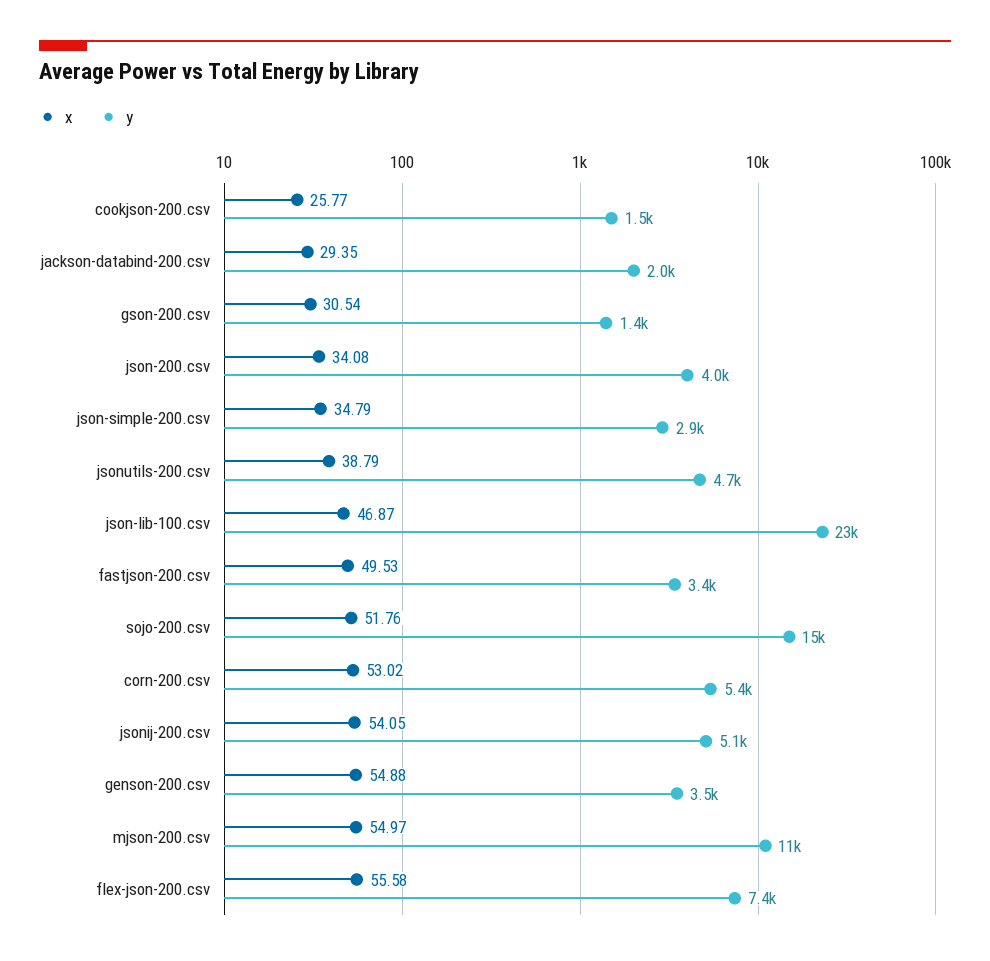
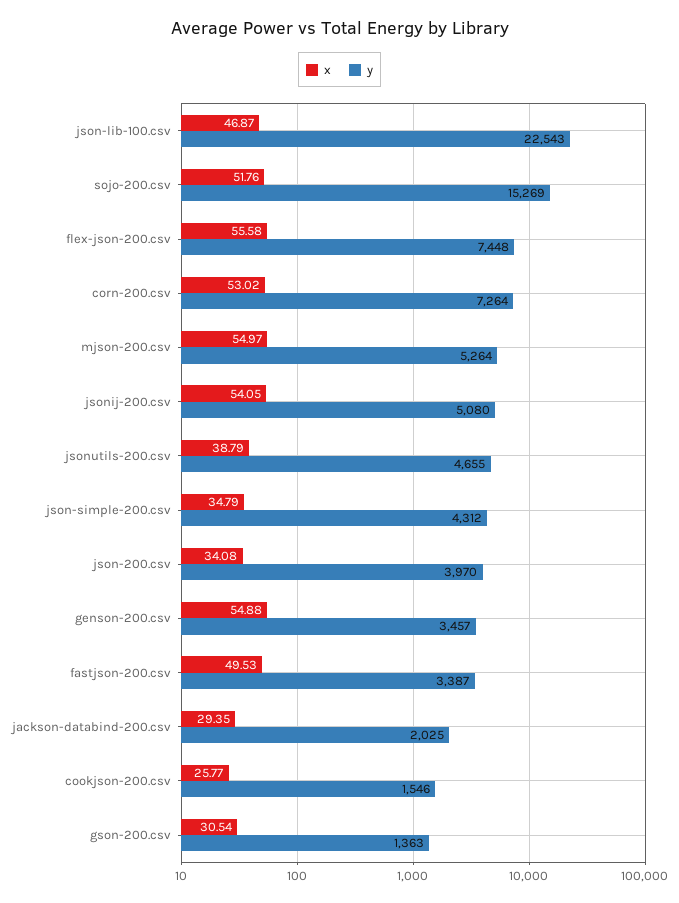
  {
    "x": {
      "cookjson-200.csv": 25.77,
      "jackson-databind-200.csv": 29.35,
      "gson-200.csv": 30.54,
      "json-200.csv": 34.08,
      "json-simple-200.csv": 34.79,
      "jsonutils-200.csv": 38.79,
      "json-lib-100.csv": 46.87,
      "fastjson-200.csv": 49.53,
      "sojo-200.csv": 51.76,
      "corn-200.csv": 53.02,
      "jsonij-200.csv": 54.05,
      "genson-200.csv": 54.88,
      "mjson-200.csv": 54.97,
      "flex-json-200.csv": 55.58
    },
    "y": {
      "cookjson-200.csv": 1546,
      "jackson-databind-200.csv": 2025,
      "gson-200.csv": 1363,
      "json-200.csv": 3970,
-     "json-simple-200.csv": 2900,
+     "json-simple-200.csv": 4312,
      "jsonutils-200.csv": 4655,
      "json-lib-100.csv": 22543,
      "fastjson-200.csv": 3387,
      "sojo-200.csv": 15269,
-     "corn-200.csv": 5400,
+     "corn-200.csv": 7264,
      "jsonij-200.csv": 5080,
      "genson-200.csv": 3457,
-     "mjson-200.csv": 11000,
+     "mjson-200.csv": 5264,
      "flex-json-200.csv": 7448
    }
  }

